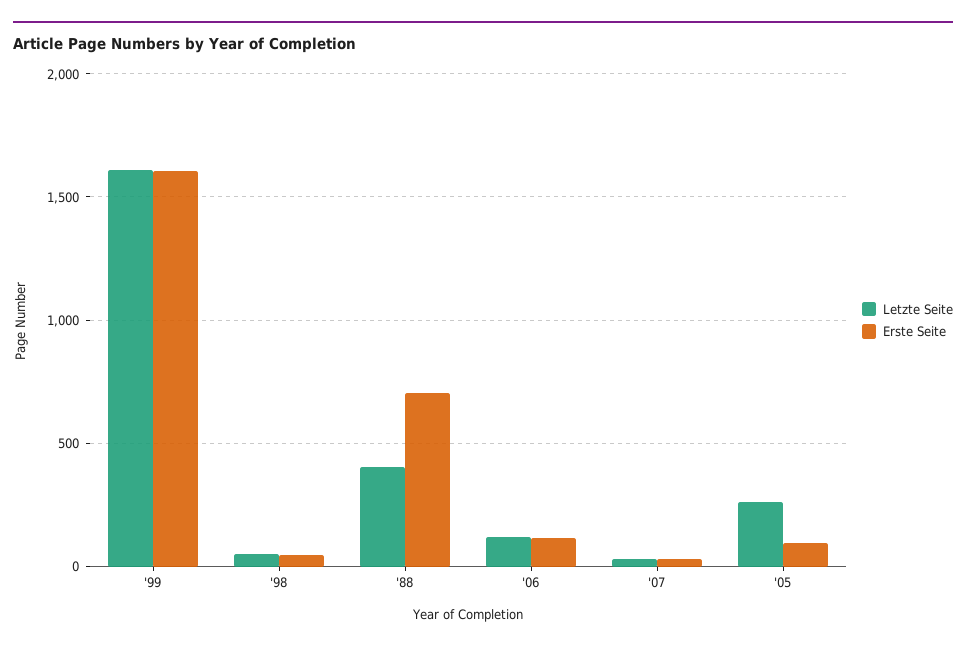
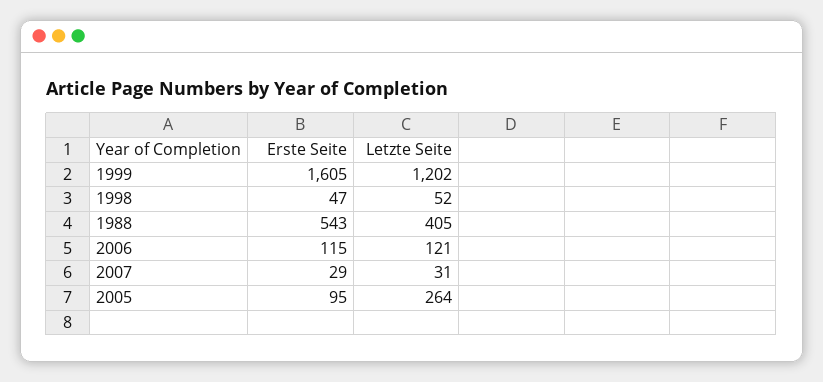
  {
    "Letzte Seite": {
-     "'99": 1600,
+     "'99": 1202,
      "'98": 52,
      "'88": 405,
      "'06": 121,
      "'07": 31,
      "'05": 264
    },
    "Erste Seite": {
      "'99": 1605,
      "'98": 47,
-     "'88": 700,
+     "'88": 543,
      "'06": 115,
      "'07": 29,
      "'05": 95
    }
  }

